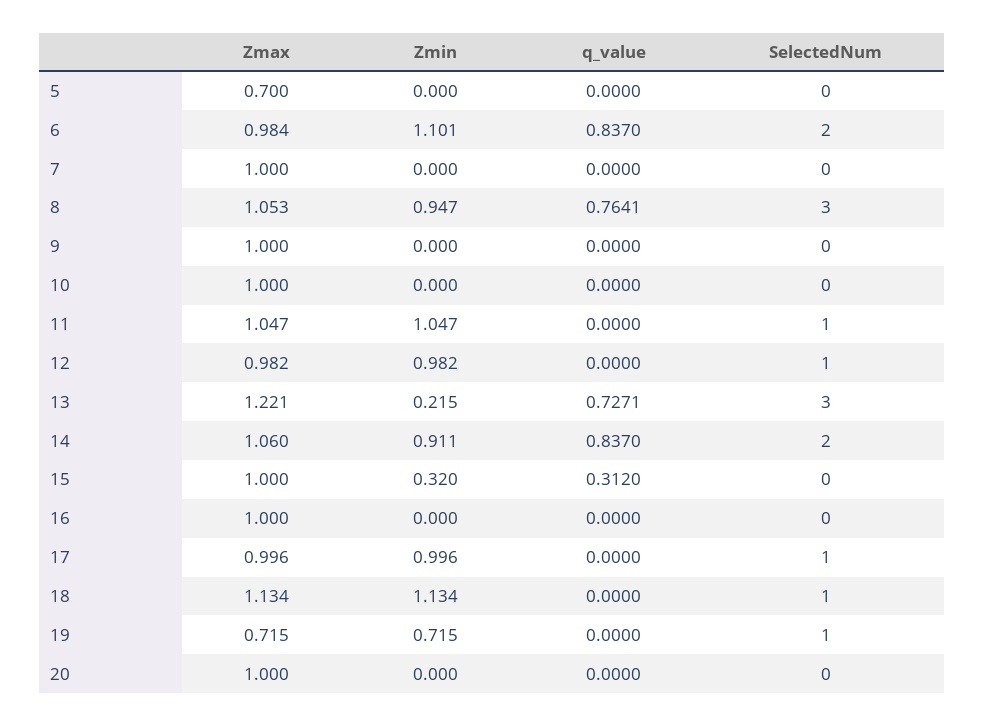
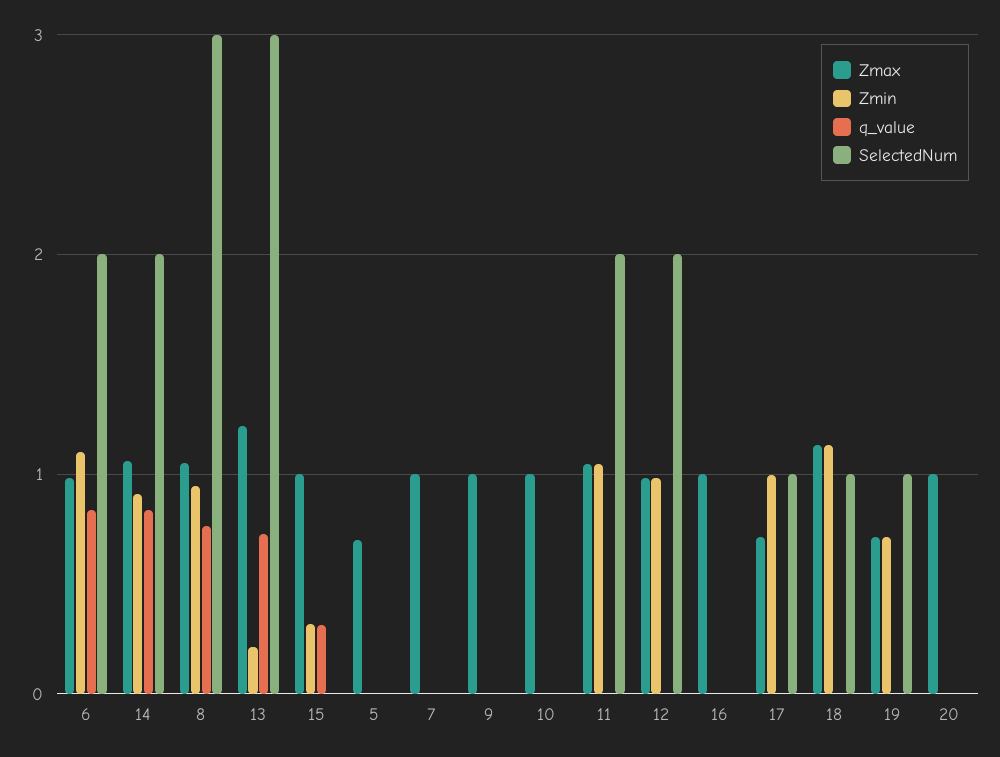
  {
    "Zmax": {
      "5": 0.7,
      "6": 0.984,
      "7": 1,
      "8": 1.053,
      "9": 1,
      "10": 1,
      "11": 1.047,
      "12": 0.982,
      "13": 1.221,
      "14": 1.06,
      "15": 1,
      "16": 1,
-     "17": 0.996,
+     "17": 0.7,
      "18": 1.134,
      "19": 0.715,
      "20": 1
    },
    "Zmin": {
      "5": 0,
      "6": 1.101,
      "7": 0,
      "8": 0.947,
      "9": 0,
      "10": 0,
      "11": 1.047,
      "12": 0.982,
      "13": 0.215,
      "14": 0.911,
      "15": 0.32,
      "16": 0,
      "17": 0.996,
      "18": 1.134,
      "19": 0.715,
      "20": 0
    },
    "q_value": {
      "5": 0,
      "6": 0.837,
      "7": 0,
      "8": 0.7641,
      "9": 0,
      "10": 0,
      "11": 0,
      "12": 0,
      "13": 0.7271,
      "14": 0.837,
      "15": 0.312,
      "16": 0,
      "17": 0,
      "18": 0,
      "19": 0,
      "20": 0
    },
    "SelectedNum": {
      "5": 0,
      "6": 2,
      "7": 0,
      "8": 3,
      "9": 0,
      "10": 0,
-     "11": 1,
+     "11": 2,
-     "12": 1,
+     "12": 2,
      "13": 3,
      "14": 2,
      "15": 0,
      "16": 0,
      "17": 1,
      "18": 1,
      "19": 1,
      "20": 0
    }
  }

